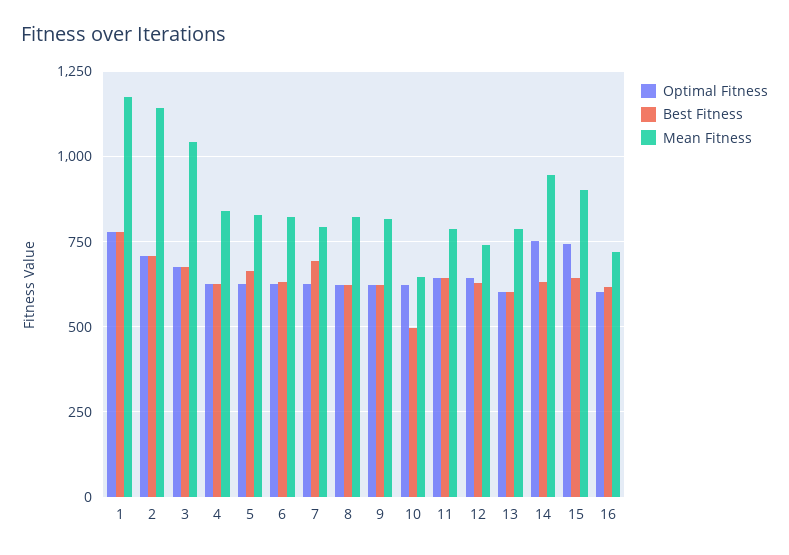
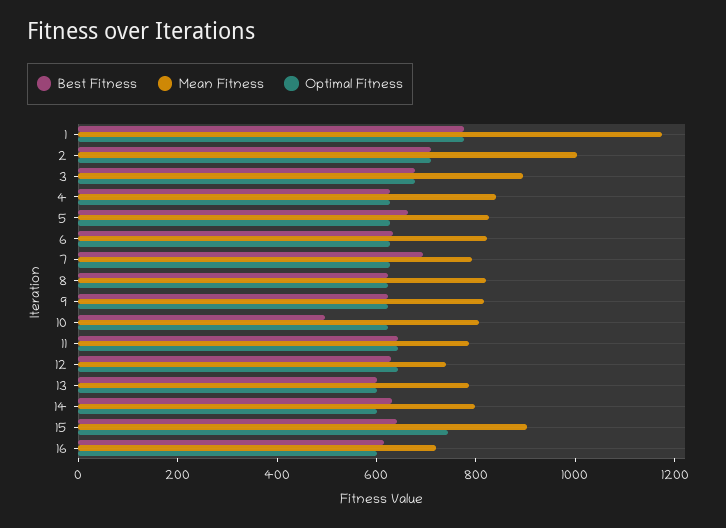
  {
    "Optimal Fitness": {
      "1": 775,
      "2": 700,
      "3": 675,
      "4": 625,
      "5": 625,
      "6": 625,
      "7": 625,
      "8": 625,
      "9": 625,
      "10": 625,
      "11": 650,
      "12": 650,
      "13": 600,
-     "14": 750,
+     "14": 600,
      "15": 750,
      "16": 600
    },
    "Best Fitness": {
      "1": 775,
      "2": 700,
      "3": 675,
      "4": 625,
      "5": 675,
      "6": 625,
      "7": 700,
      "8": 625,
      "9": 625,
      "10": 500,
      "11": 650,
      "12": 625,
      "13": 600,
      "14": 625,
      "15": 650,
      "16": 625
    },
    "Mean Fitness": {
      "1": 1175,
-     "2": 1150,
+     "2": 1000,
-     "3": 1050,
+     "3": 900,
      "4": 850,
      "5": 825,
      "6": 825,
      "7": 800,
      "8": 825,
      "9": 825,
-     "10": 650,
+     "10": 800,
      "11": 775,
      "12": 750,
      "13": 775,
-     "14": 950,
+     "14": 800,
      "15": 900,
      "16": 725
    }
  }

